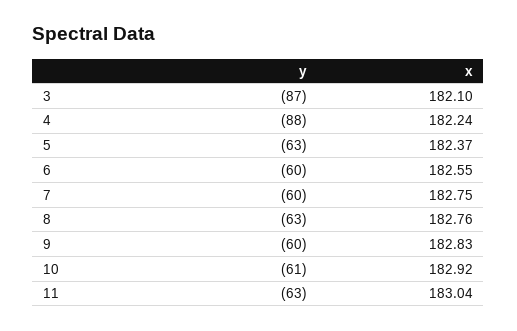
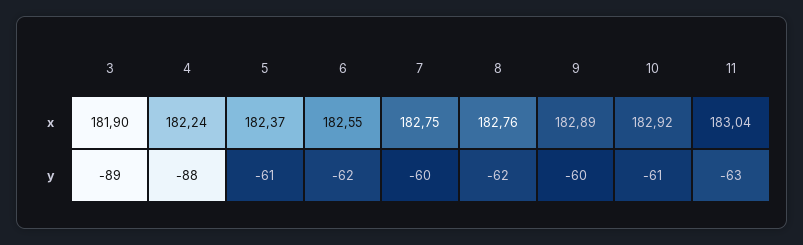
  {
    "y": {
-     "3": -87,
+     "3": -89,
      "4": -88,
-     "5": -63,
+     "5": -61,
-     "6": -60,
+     "6": -62,
      "7": -60,
-     "8": -63,
+     "8": -62,
      "9": -60,
      "10": -61,
      "11": -63
    },
    "x": {
-     "3": 182.1,
+     "3": 181.9,
      "4": 182.24,
      "5": 182.37,
      "6": 182.55,
      "7": 182.75,
      "8": 182.76,
-     "9": 182.83,
+     "9": 182.89,
      "10": 182.92,
      "11": 183.04
    }
  }

